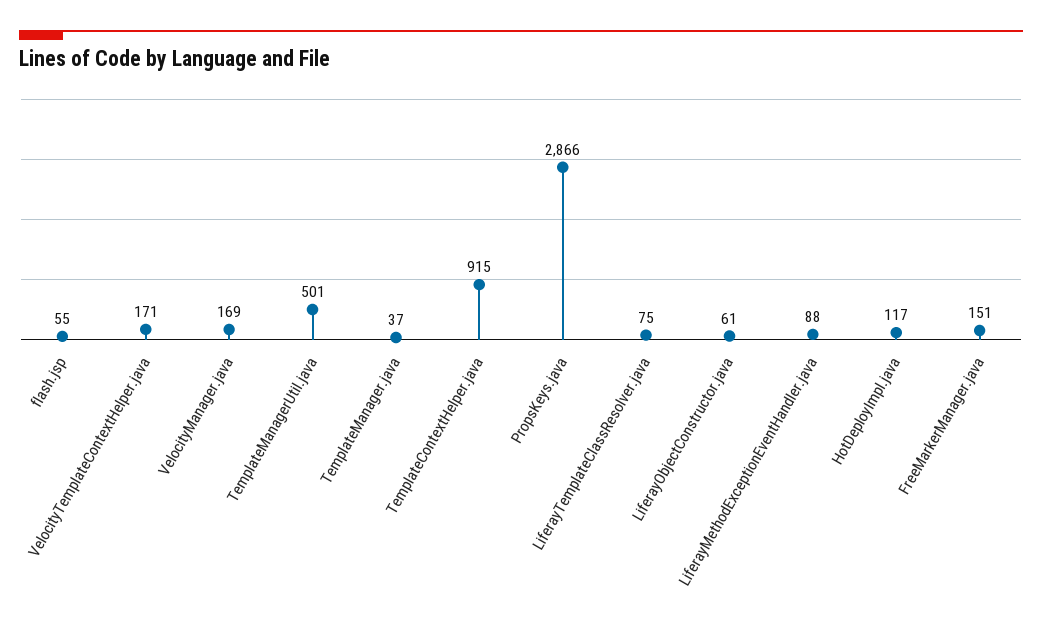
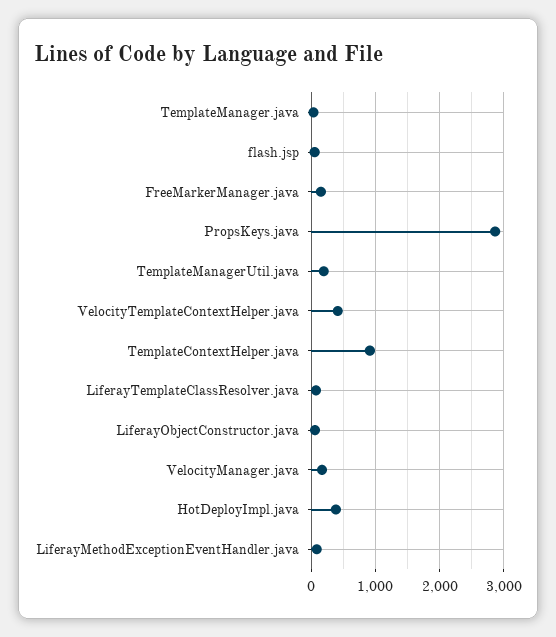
  {
    "flash.jsp": 55,
-   "VelocityTemplateContextHelper.java": 171,
+   "VelocityTemplateContextHelper.java": 400,
    "VelocityManager.java": 169,
-   "TemplateManagerUtil.java": 501,
+   "TemplateManagerUtil.java": 200,
    "TemplateManager.java": 37,
    "TemplateContextHelper.java": 915,
    "PropsKeys.java": 2866,
    "LiferayTemplateClassResolver.java": 75,
    "LiferayObjectConstructor.java": 61,
    "LiferayMethodExceptionEventHandler.java": 88,
-   "HotDeployImpl.java": 117,
+   "HotDeployImpl.java": 400,
    "FreeMarkerManager.java": 151
  }

